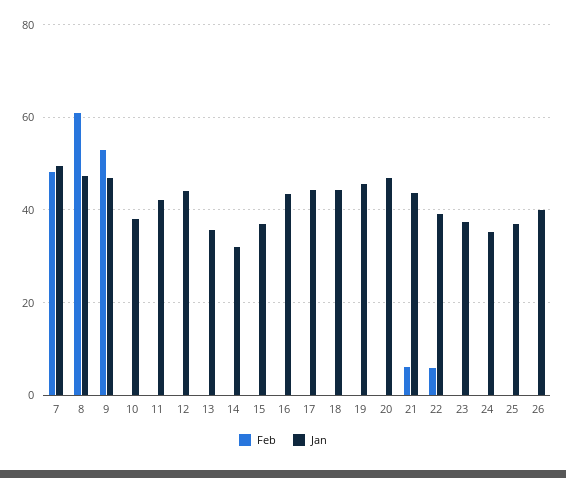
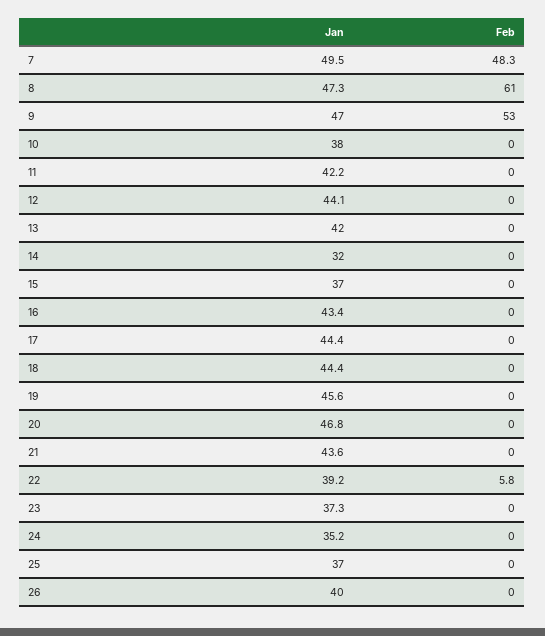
  {
    "Feb": {
      "7": 48.3,
      "8": 61,
      "9": 53,
      "10": 0,
      "11": 0,
      "12": 0,
      "13": 0,
      "14": 0,
      "15": 0,
      "16": 0,
      "17": 0,
      "18": 0,
      "19": 0,
      "20": 0,
-     "21": 6,
+     "21": 0,
      "22": 5.8,
      "23": 0,
      "24": 0,
      "25": 0,
      "26": 0
    },
    "Jan": {
      "7": 49.5,
      "8": 47.3,
      "9": 47,
      "10": 38,
      "11": 42.2,
      "12": 44.1,
-     "13": 36,
+     "13": 42,
      "14": 32,
      "15": 37,
      "16": 43.4,
      "17": 44.4,
      "18": 44.4,
      "19": 45.6,
      "20": 46.8,
      "21": 43.6,
      "22": 39.2,
      "23": 37.3,
      "24": 35.2,
      "25": 37,
      "26": 40
    }
  }

